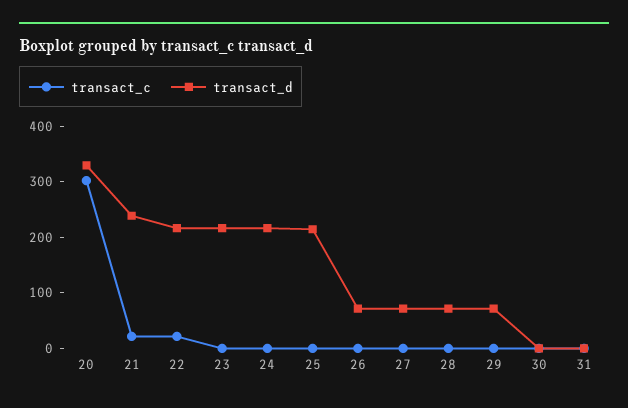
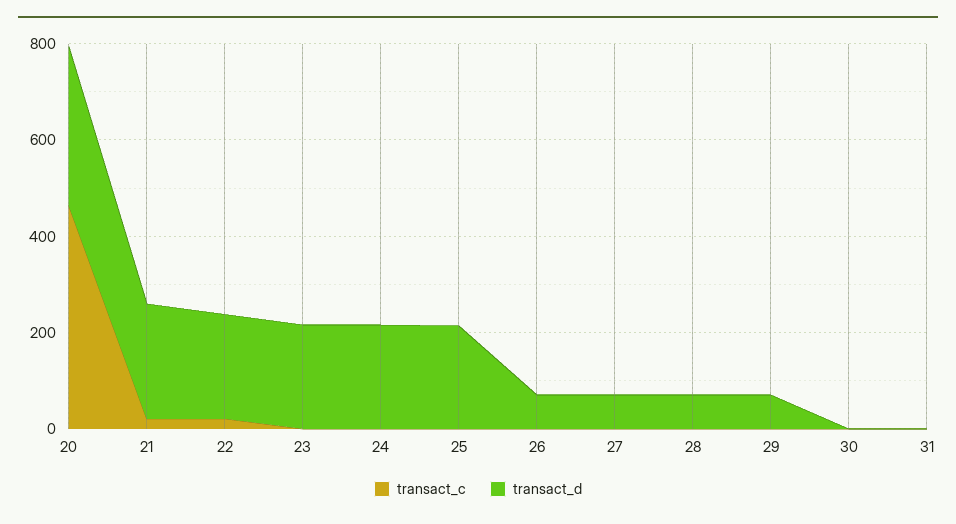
  {
    "transact_c": {
-     "20": 300,
+     "20": 450,
      "21": 20,
      "22": 20,
      "23": 0,
      "24": 0,
      "25": 0,
      "26": 0,
      "27": 0,
      "28": 0,
      "29": 0,
      "30": 0,
      "31": 0
    },
    "transact_d": {
      "20": 320,
      "21": 240,
      "22": 220,
      "23": 220,
      "24": 220,
      "25": 220,
      "26": 80,
      "27": 80,
      "28": 80,
      "29": 80,
      "30": 0,
      "31": 0
    }
  }

